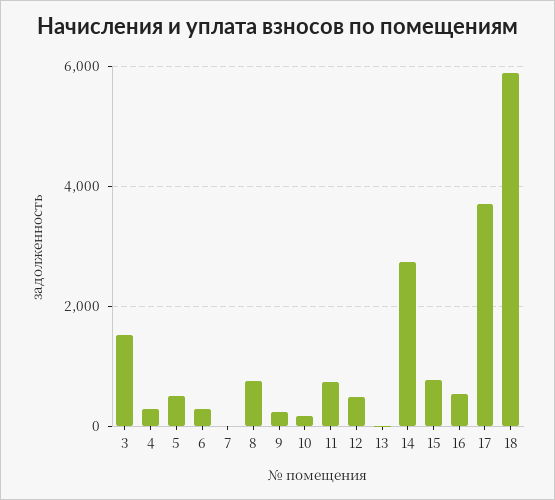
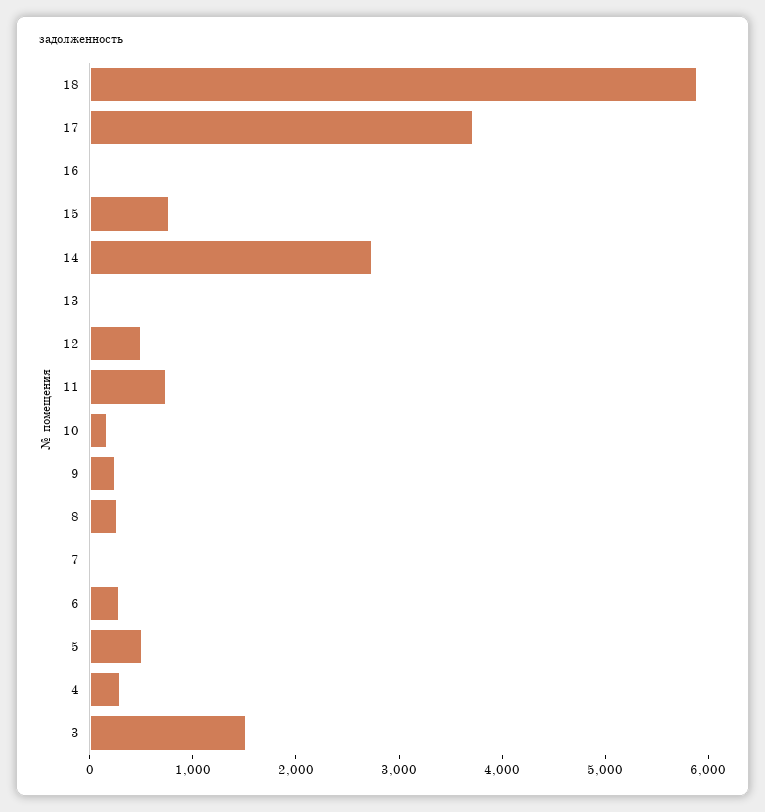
  {
    "3": 1600,
    "4": 200,
    "5": 600,
    "6": 200,
    "7": 0,
-   "8": 800,
+   "8": 200,
    "9": 200,
    "10": 200,
    "11": 800,
    "12": 400,
    "13": 0,
    "14": 2800,
    "15": 800,
-   "16": 600,
+   "16": 0,
    "17": 3800,
    "18": 5800
  }

